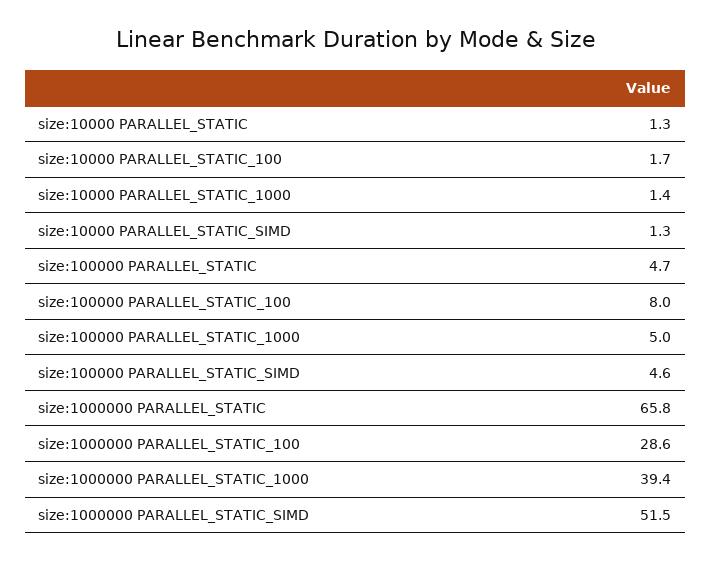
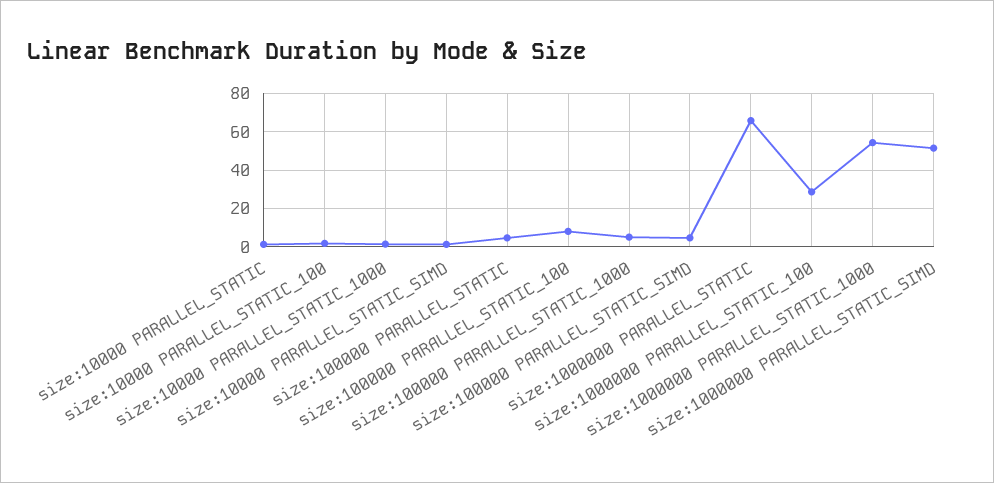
  {
    "size:10000 PARALLEL_STATIC": 1.3,
    "size:10000 PARALLEL_STATIC_100": 1.7,
    "size:10000 PARALLEL_STATIC_1000": 1.4,
    "size:10000 PARALLEL_STATIC_SIMD": 1.3,
    "size:100000 PARALLEL_STATIC": 4.7,
    "size:100000 PARALLEL_STATIC_100": 8,
    "size:100000 PARALLEL_STATIC_1000": 5,
    "size:100000 PARALLEL_STATIC_SIMD": 4.6,
    "size:1000000 PARALLEL_STATIC": 65.8,
    "size:1000000 PARALLEL_STATIC_100": 28.6,
-   "size:1000000 PARALLEL_STATIC_1000": 39.4,
+   "size:1000000 PARALLEL_STATIC_1000": 55,
    "size:1000000 PARALLEL_STATIC_SIMD": 51.5
  }

